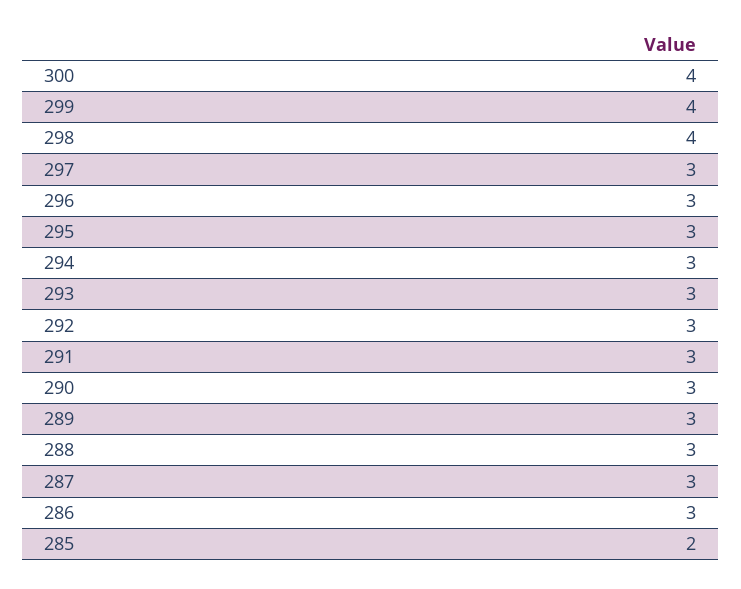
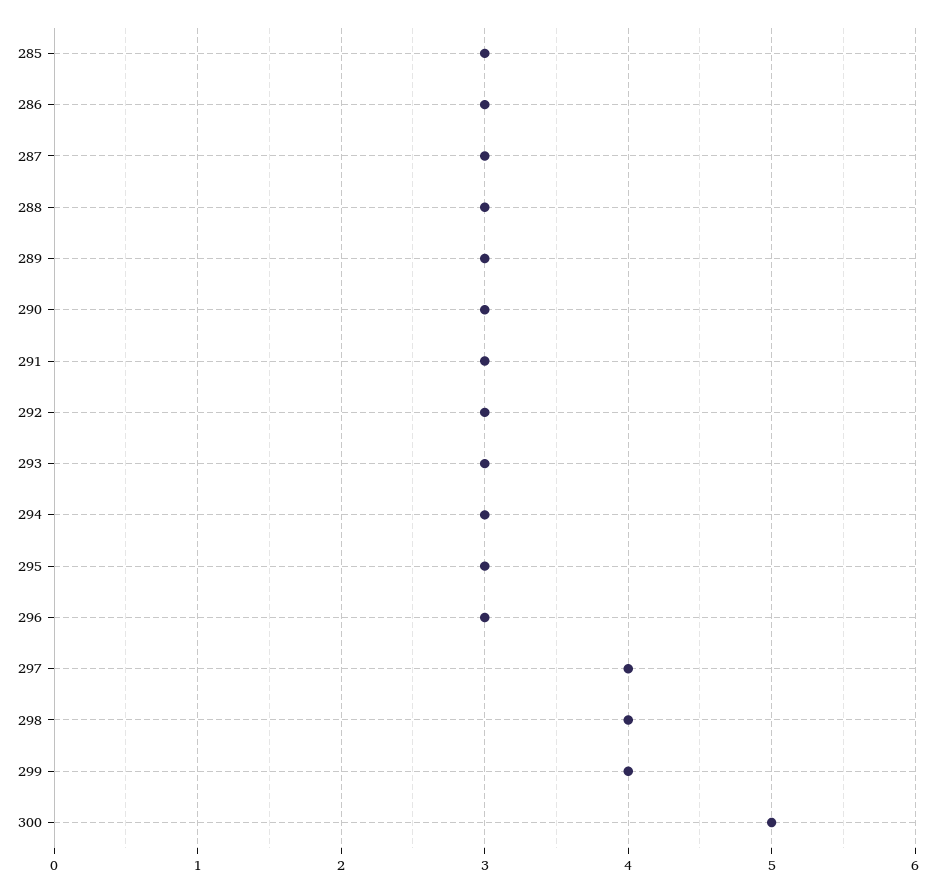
  {
-   "300": 4,
+   "300": 5,
    "299": 4,
    "298": 4,
-   "297": 3,
+   "297": 4,
    "296": 3,
    "295": 3,
    "294": 3,
    "293": 3,
    "292": 3,
    "291": 3,
    "290": 3,
    "289": 3,
    "288": 3,
    "287": 3,
    "286": 3,
-   "285": 2
+   "285": 3
  }

